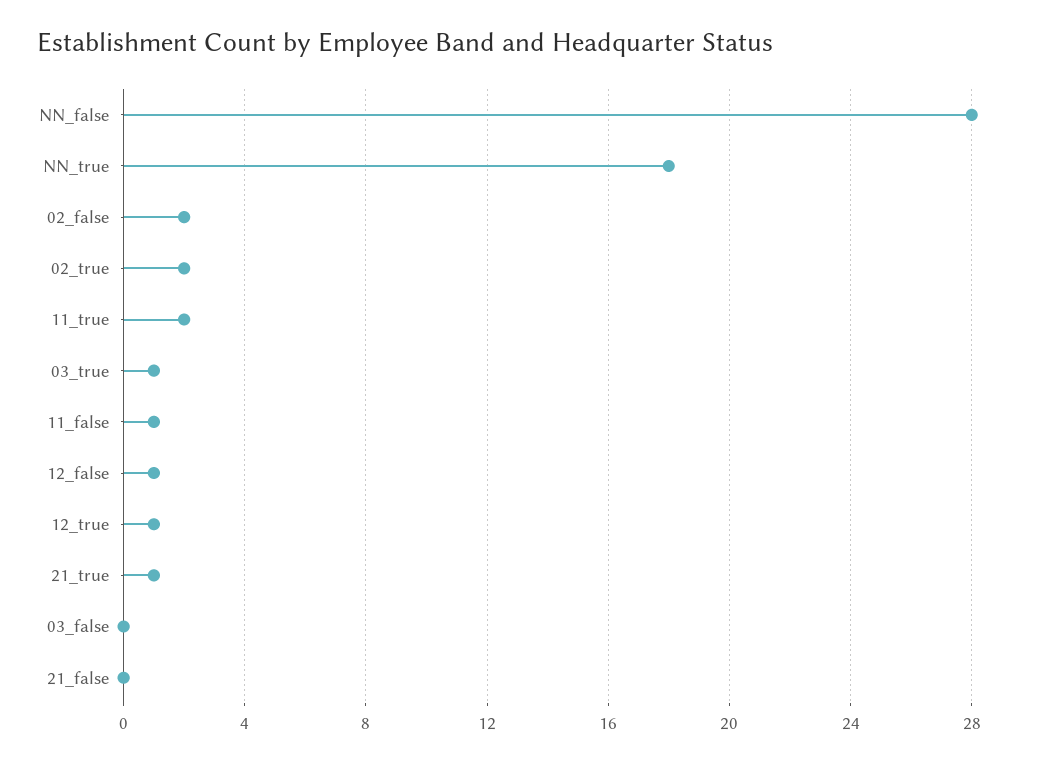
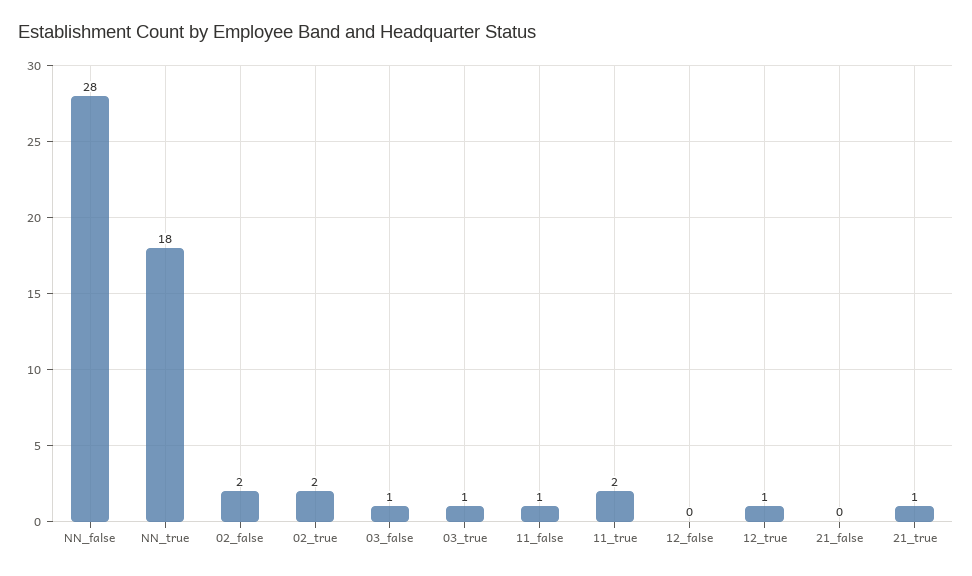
  {
    "NN_false": 28,
    "NN_true": 18,
    "02_false": 2,
    "02_true": 2,
    "11_true": 2,
    "03_true": 1,
    "11_false": 1,
-   "12_false": 1,
+   "12_false": 0,
    "12_true": 1,
    "21_true": 1,
-   "03_false": 0,
+   "03_false": 1,
    "21_false": 0
  }

